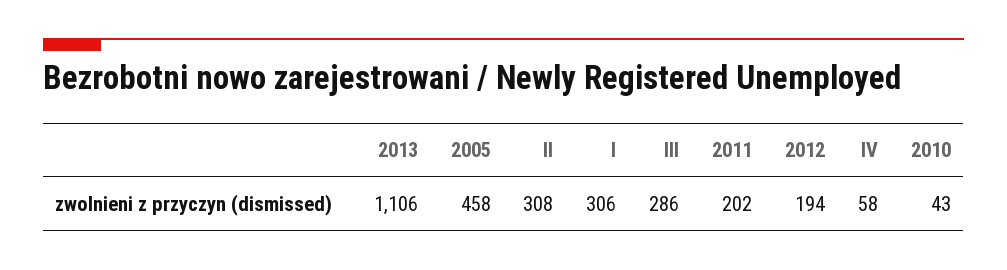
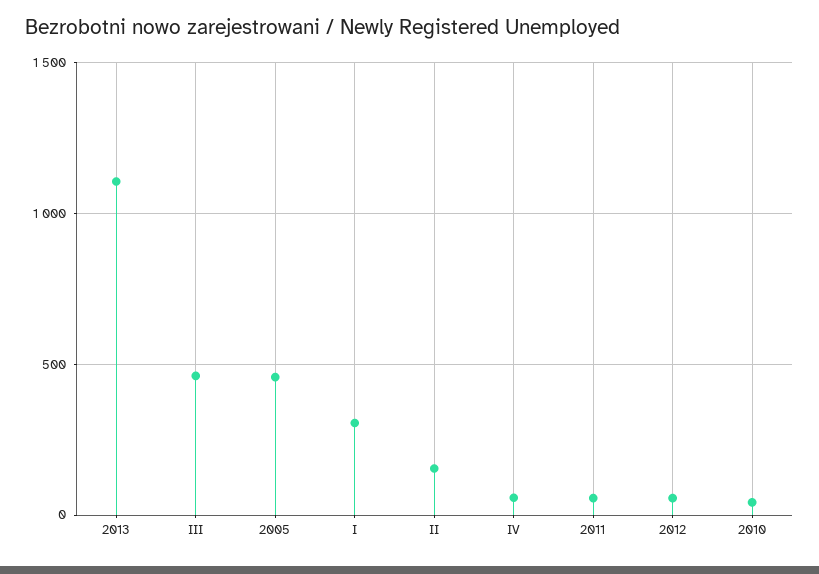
  {
    "2013": 1106,
    "2005": 458,
-   "II": 308,
+   "II": 150,
    "I": 306,
-   "III": 286,
+   "III": 450,
-   "2011": 202,
+   "2011": 50,
-   "2012": 194,
+   "2012": 50,
    "IV": 58,
    "2010": 43
  }

